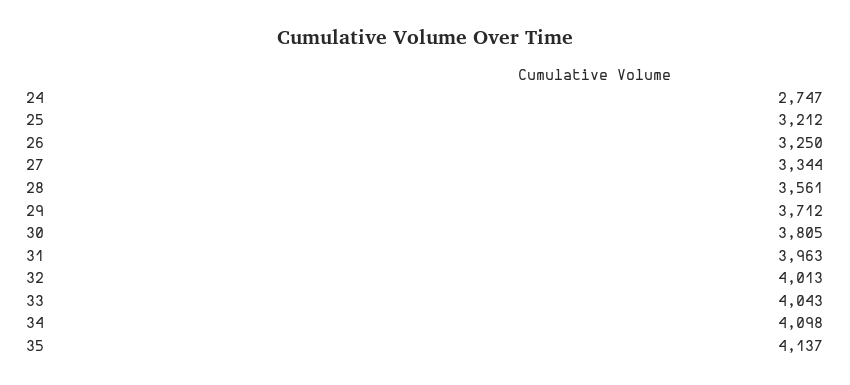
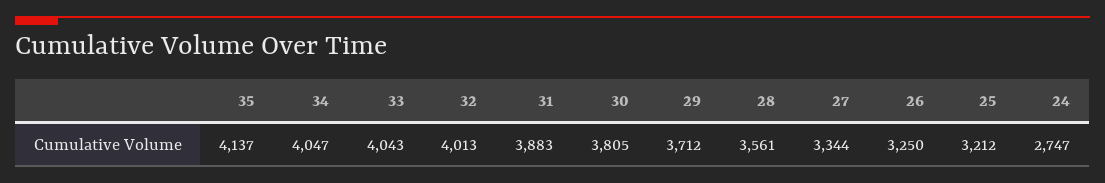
  {
    "24": 2747,
    "25": 3212,
    "26": 3250,
    "27": 3344,
    "28": 3561,
    "29": 3712,
    "30": 3805,
-   "31": 3963,
+   "31": 3883,
    "32": 4013,
    "33": 4043,
-   "34": 4098,
+   "34": 4047,
    "35": 4137
  }

